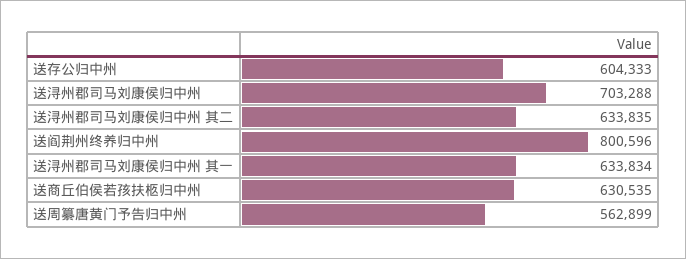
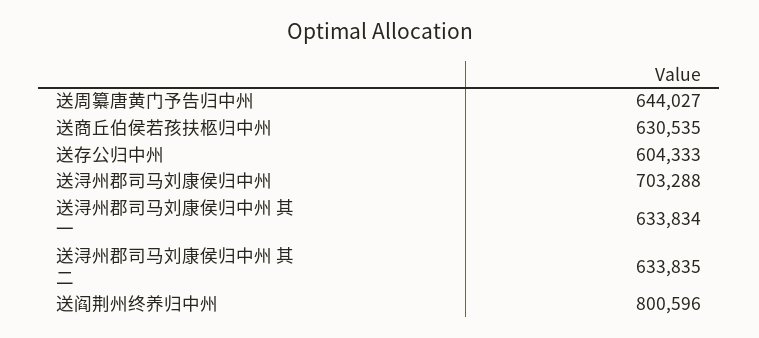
  {
    "送存公归中州": 604333,
    "送浔州郡司马刘康侯归中州": 703288,
    "送浔州郡司马刘康侯归中州 其二": 633835,
    "送阎荆州终养归中州": 800596,
    "送浔州郡司马刘康侯归中州 其一": 633834,
    "送商丘伯侯若孩扶柩归中州": 630535,
-   "送周纂唐黄门予告归中州": 562899
+   "送周纂唐黄门予告归中州": 644027
  }

